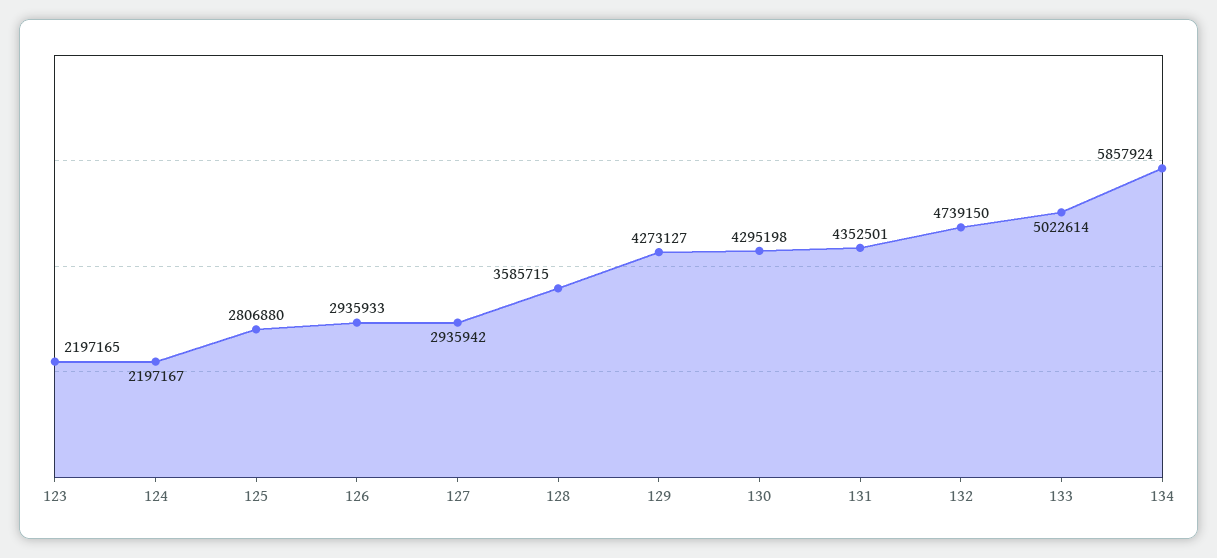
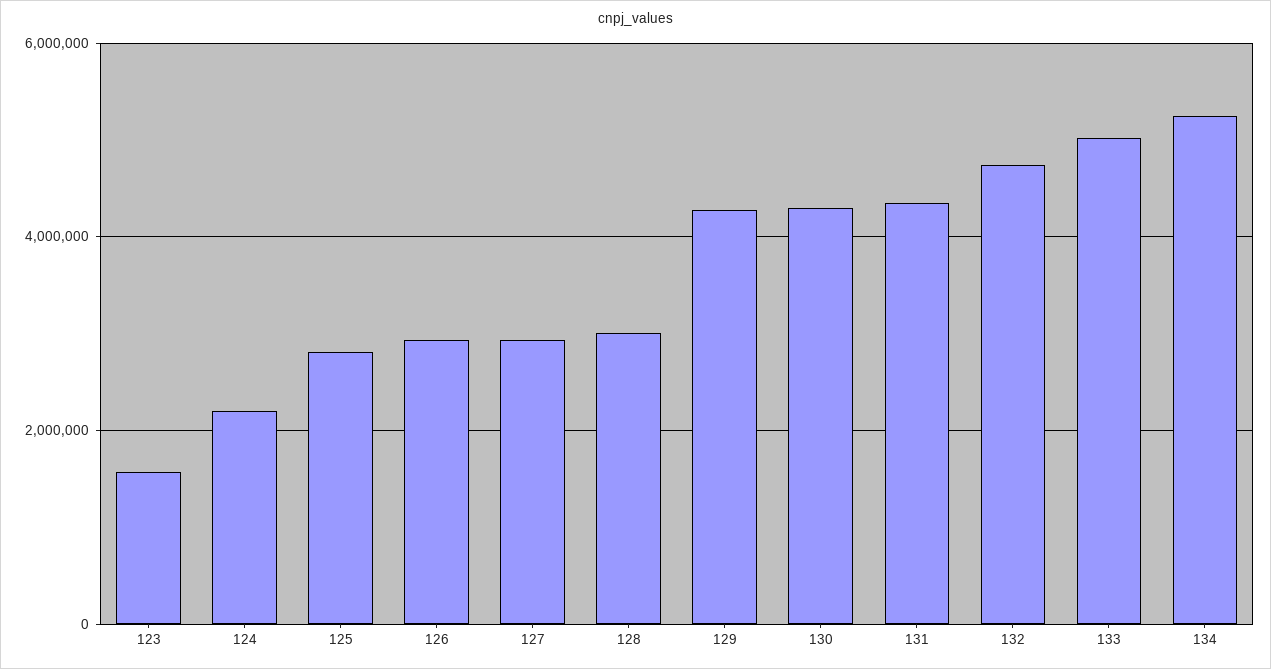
  {
-   "123": 2197165,
+   "123": 1600000,
    "124": 2197167,
    "125": 2806880,
    "126": 2935933,
    "127": 2935942,
-   "128": 3585715,
+   "128": 3000000,
    "129": 4273127,
    "130": 4295198,
    "131": 4352501,
    "132": 4739150,
    "133": 5022614,
-   "134": 5857924
+   "134": 5200000
  }

